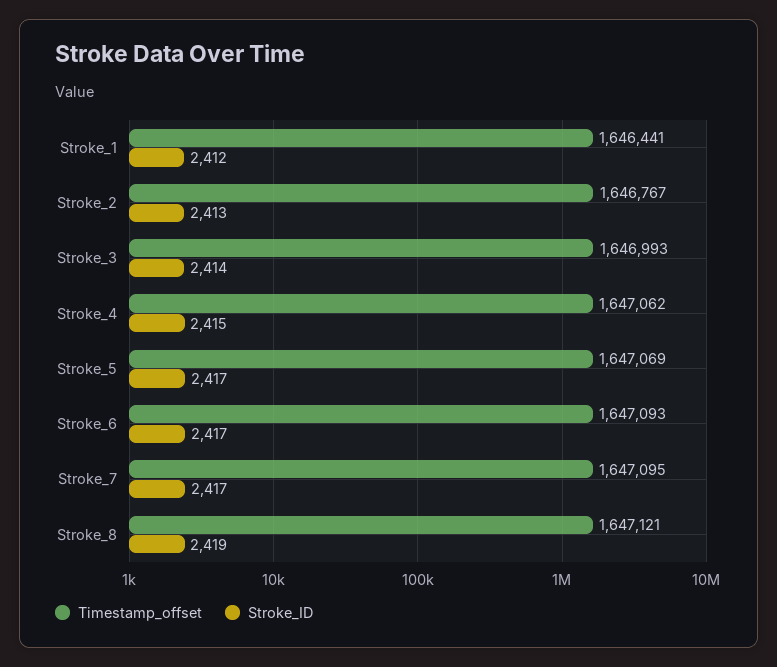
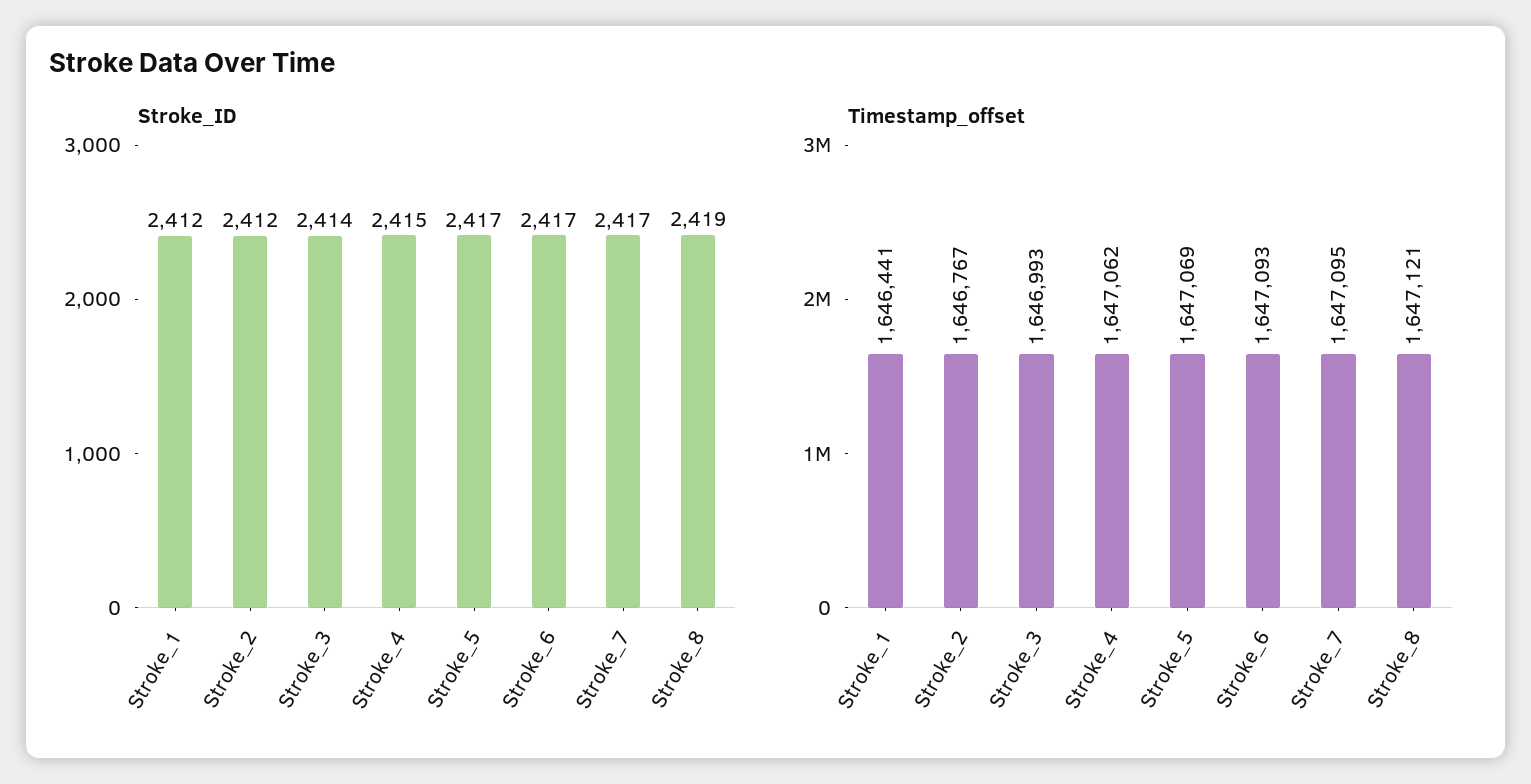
  {
    "Timestamp_offset": {
      "Stroke_1": 1646441,
      "Stroke_2": 1646767,
      "Stroke_3": 1646993,
      "Stroke_4": 1647062,
      "Stroke_5": 1647069,
      "Stroke_6": 1647093,
      "Stroke_7": 1647095,
      "Stroke_8": 1647121
    },
    "Stroke_ID": {
      "Stroke_1": 2412,
-     "Stroke_2": 2413,
+     "Stroke_2": 2412,
      "Stroke_3": 2414,
      "Stroke_4": 2415,
      "Stroke_5": 2417,
      "Stroke_6": 2417,
      "Stroke_7": 2417,
      "Stroke_8": 2419
    }
  }

